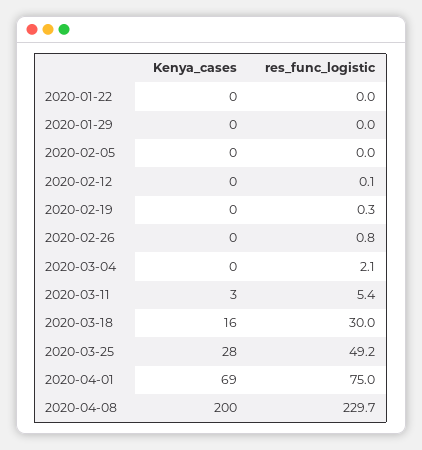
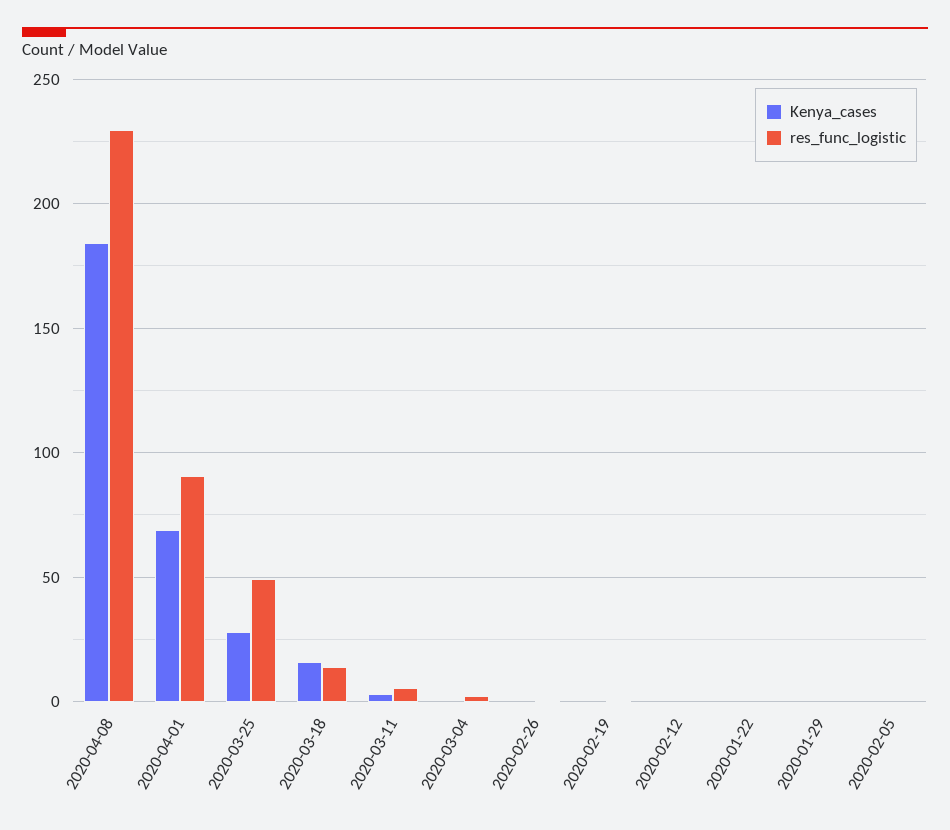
  {
    "Kenya_cases": {
      "2020-01-22": 0,
      "2020-01-29": 0,
      "2020-02-05": 0,
      "2020-02-12": 0,
      "2020-02-19": 0,
      "2020-02-26": 0,
      "2020-03-04": 0,
      "2020-03-11": 3,
      "2020-03-18": 16,
      "2020-03-25": 28,
      "2020-04-01": 69,
-     "2020-04-08": 200
+     "2020-04-08": 185
    },
    "res_func_logistic": {
      "2020-01-22": 0,
      "2020-01-29": 0,
      "2020-02-05": 0,
      "2020-02-12": 0.1,
      "2020-02-19": 0.3,
      "2020-02-26": 0.8,
      "2020-03-04": 2.1,
      "2020-03-11": 5.4,
-     "2020-03-18": 30,
+     "2020-03-18": 15,
      "2020-03-25": 49.2,
-     "2020-04-01": 75,
+     "2020-04-01": 90,
      "2020-04-08": 229.7
    }
  }

